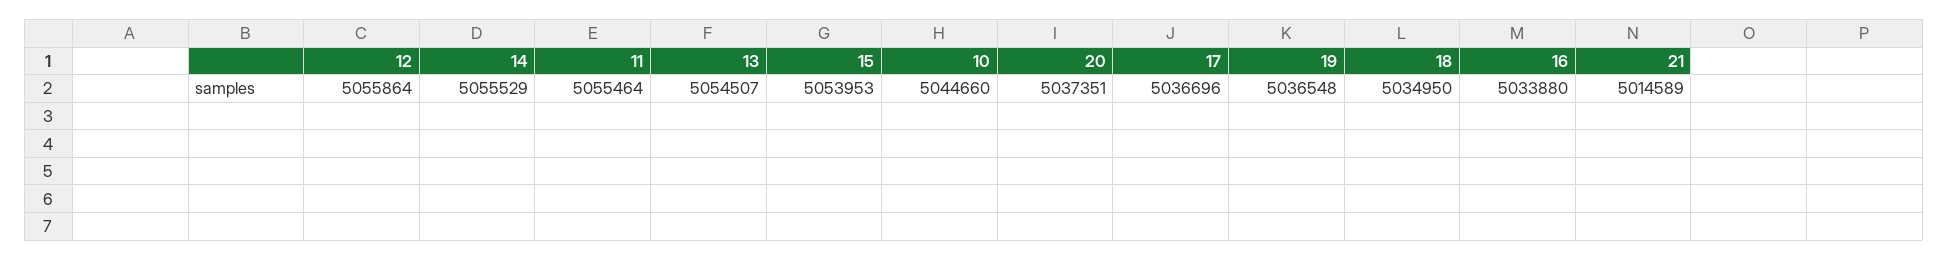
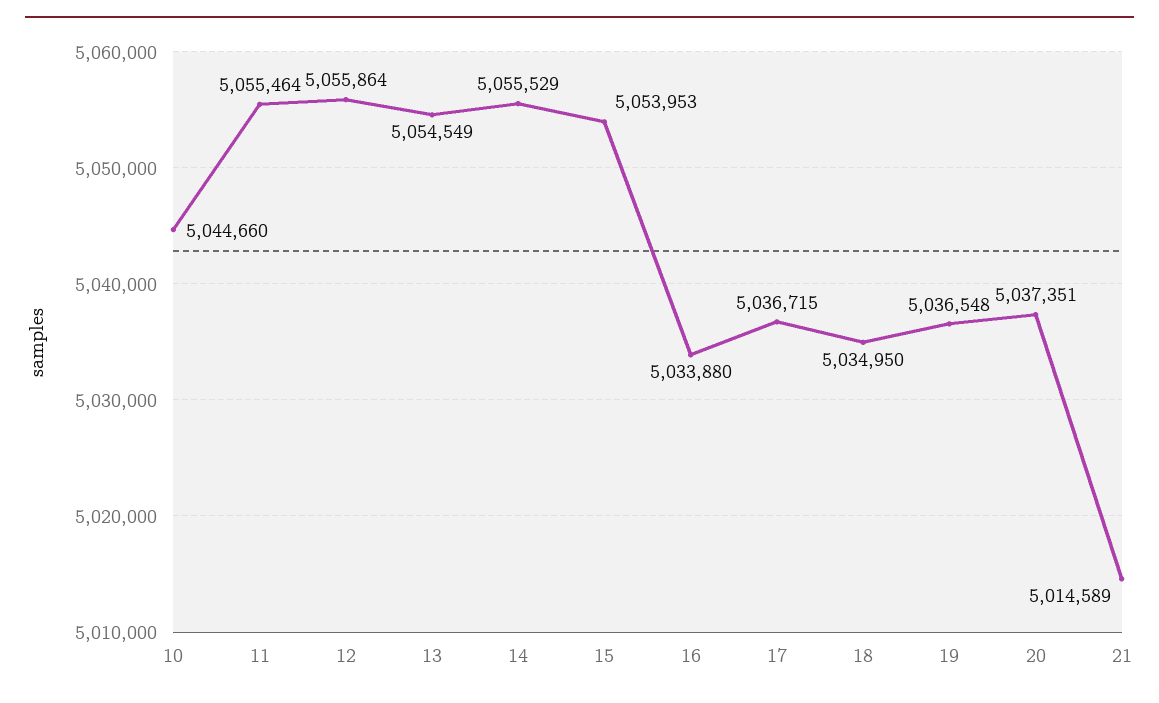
  {
    "12": 5055864,
    "14": 5055529,
    "11": 5055464,
-   "13": 5054507,
+   "13": 5054549,
    "15": 5053953,
    "10": 5044660,
    "20": 5037351,
-   "17": 5036696,
+   "17": 5036715,
    "19": 5036548,
    "18": 5034950,
    "16": 5033880,
    "21": 5014589
  }

